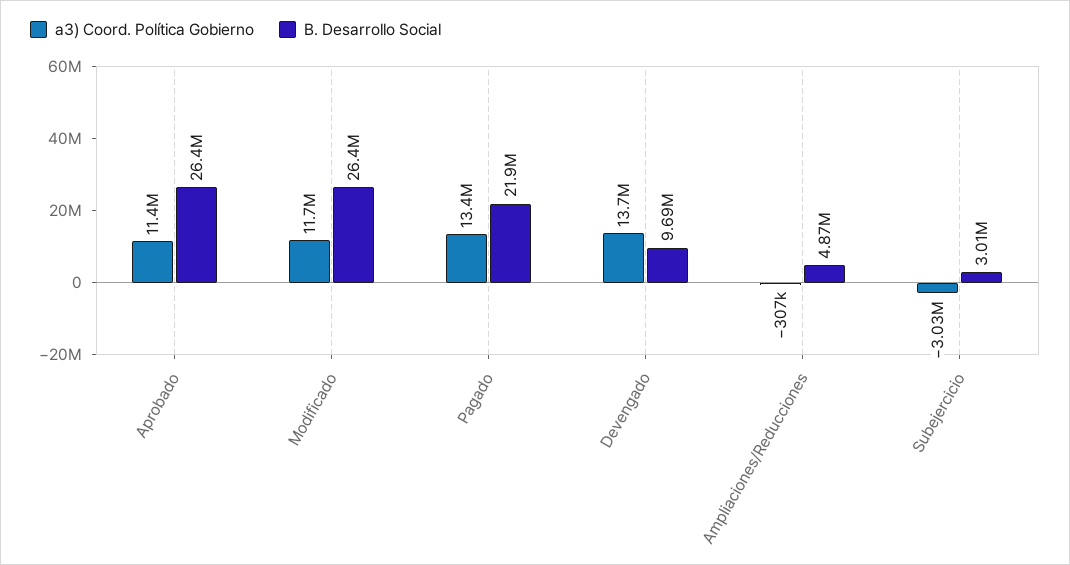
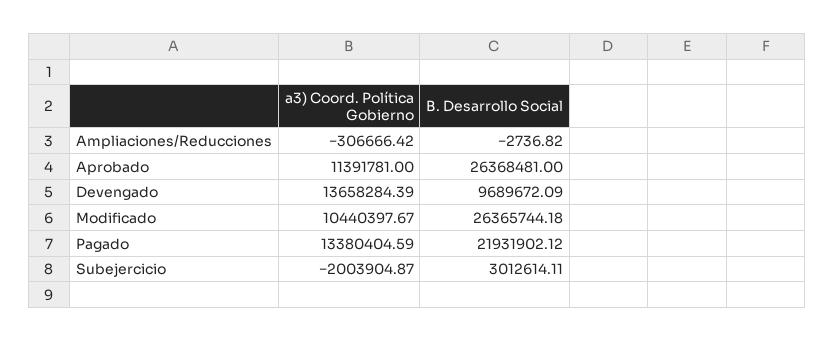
  {
    "a3) Coord. Política Gobierno": {
      "Aprobado": 11391781,
-     "Modificado": 11700000,
+     "Modificado": 10440397.67,
      "Pagado": 13380404.59,
      "Devengado": 13658284.39,
      "Ampliaciones/Reducciones": -306666.42,
-     "Subejercicio": -3030000
+     "Subejercicio": -2003904.87
    },
    "B. Desarrollo Social": {
      "Aprobado": 26368481,
      "Modificado": 26365744.18,
      "Pagado": 21931902.12,
      "Devengado": 9689672.09,
-     "Ampliaciones/Reducciones": 4870000,
+     "Ampliaciones/Reducciones": -2736.82,
      "Subejercicio": 3012614.11
    }
  }

